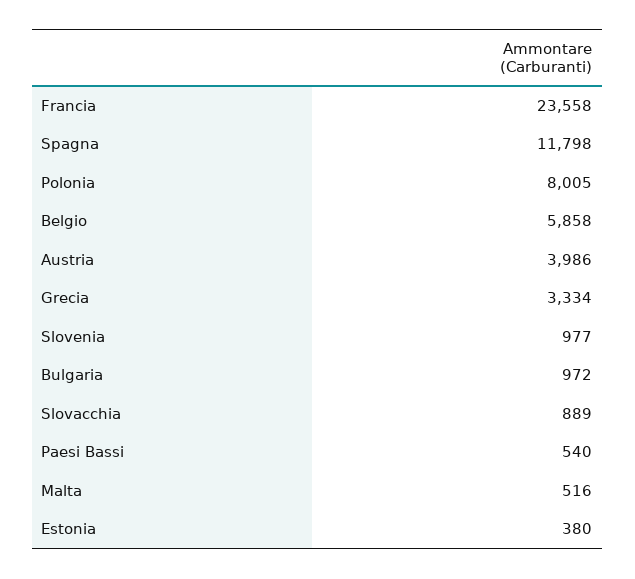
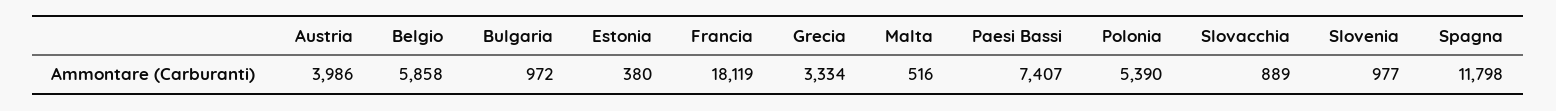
  {
-   "Francia": 23558,
+   "Francia": 18119,
    "Spagna": 11798,
-   "Polonia": 8005,
+   "Polonia": 5390,
    "Belgio": 5858,
    "Austria": 3986,
    "Grecia": 3334,
    "Slovenia": 977,
    "Bulgaria": 972,
    "Slovacchia": 889,
-   "Paesi Bassi": 540,
+   "Paesi Bassi": 7407,
    "Malta": 516,
    "Estonia": 380
  }

